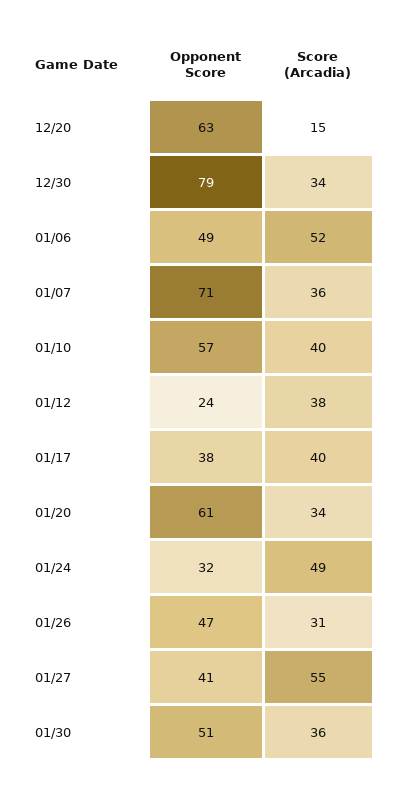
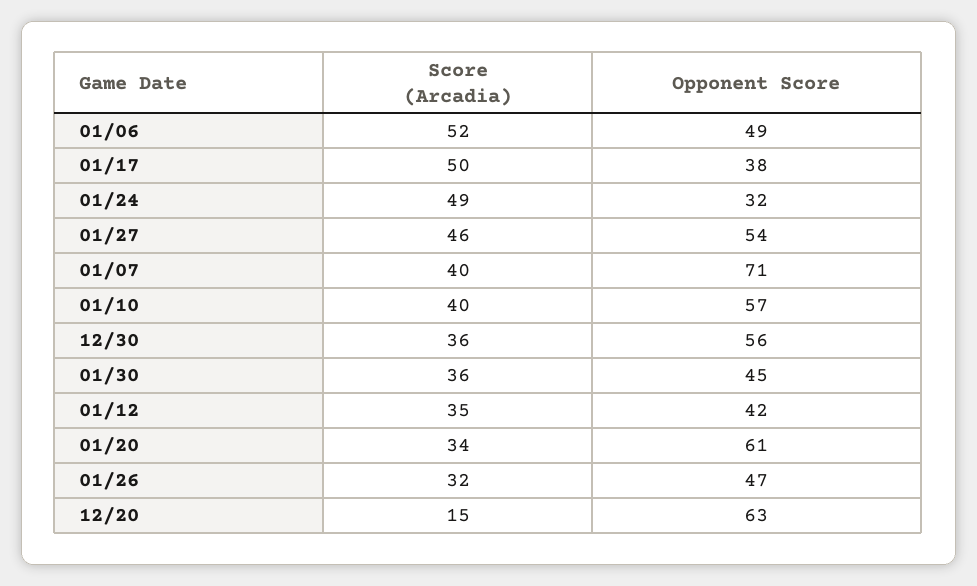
  {
    "Opponent Score": {
      "12/20": 63,
-     "12/30": 79,
+     "12/30": 56,
      "01/06": 49,
      "01/07": 71,
      "01/10": 57,
-     "01/12": 24,
+     "01/12": 42,
      "01/17": 38,
      "01/20": 61,
      "01/24": 32,
      "01/26": 47,
-     "01/27": 41,
+     "01/27": 54,
-     "01/30": 51
+     "01/30": 45
    },
    "Score (Arcadia)": {
      "12/20": 15,
-     "12/30": 34,
+     "12/30": 36,
      "01/06": 52,
-     "01/07": 36,
+     "01/07": 40,
      "01/10": 40,
-     "01/12": 38,
+     "01/12": 35,
-     "01/17": 40,
+     "01/17": 50,
      "01/20": 34,
      "01/24": 49,
-     "01/26": 31,
+     "01/26": 32,
-     "01/27": 55,
+     "01/27": 46,
      "01/30": 36
    }
  }

